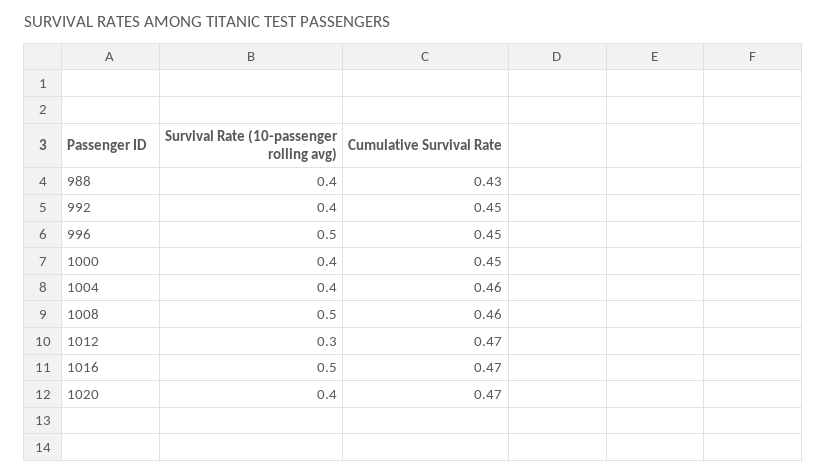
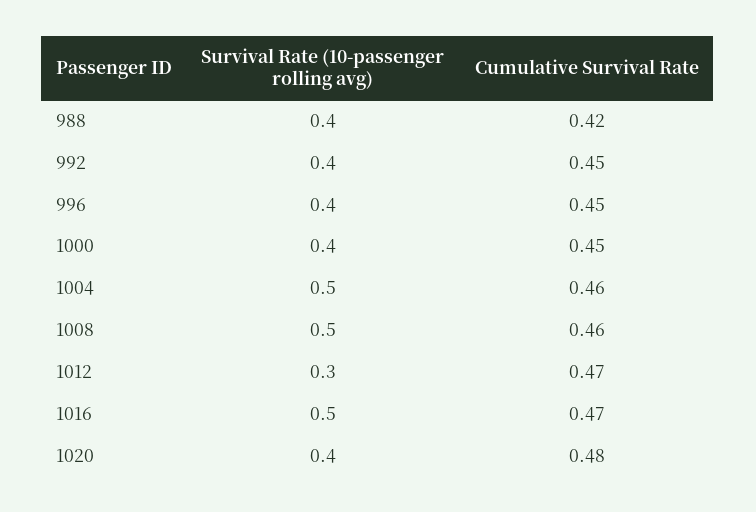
  {
    "Survival Rate (10-passenger rolling avg)": {
      "988": 0.4,
      "992": 0.4,
-     "996": 0.5,
+     "996": 0.4,
      "1000": 0.4,
-     "1004": 0.4,
+     "1004": 0.5,
      "1008": 0.5,
      "1012": 0.3,
      "1016": 0.5,
      "1020": 0.4
    },
    "Cumulative Survival Rate": {
-     "988": 0.43,
+     "988": 0.42,
      "992": 0.45,
      "996": 0.45,
      "1000": 0.45,
      "1004": 0.46,
      "1008": 0.46,
      "1012": 0.47,
      "1016": 0.47,
-     "1020": 0.47
+     "1020": 0.48
    }
  }

